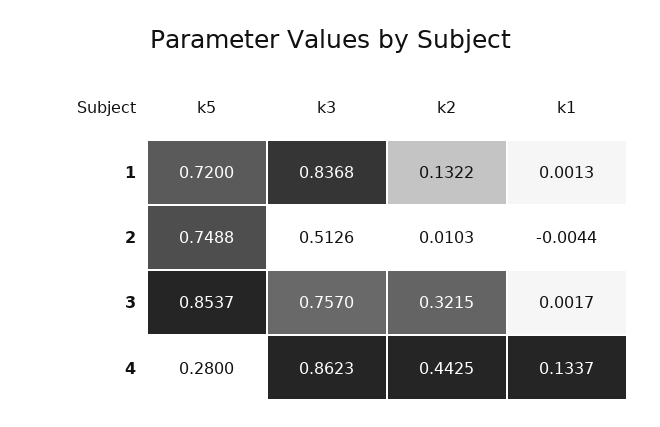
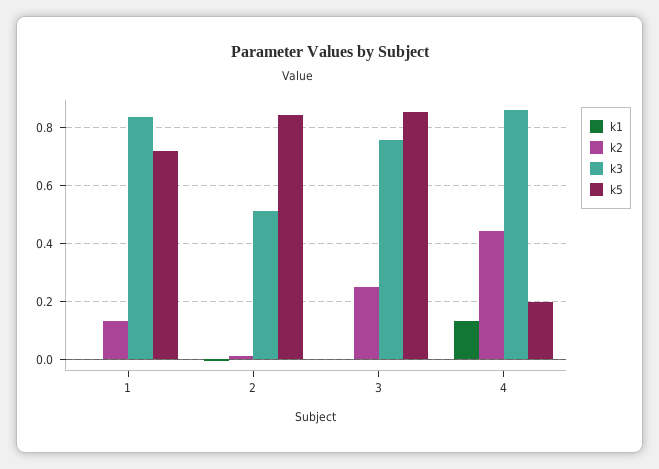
  {
    "k5": {
      "1": 0.72,
-     "2": 0.7488,
+     "2": 0.85,
      "3": 0.8537,
-     "4": 0.28
+     "4": 0.2
    },
    "k3": {
      "1": 0.8368,
      "2": 0.5126,
      "3": 0.757,
      "4": 0.8623
    },
    "k2": {
      "1": 0.1322,
      "2": 0.0103,
-     "3": 0.3215,
+     "3": 0.25,
      "4": 0.4425
    },
    "k1": {
      "1": 0.0013,
      "2": -0.0044,
      "3": 0.0017,
      "4": 0.1337
    }
  }

